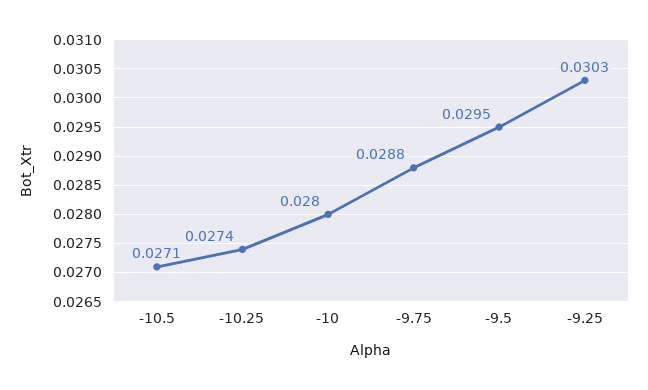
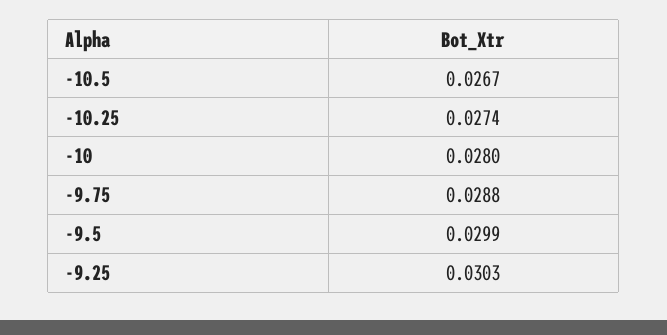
  {
-   "-10.5": 0.0271,
+   "-10.5": 0.0267,
    "-10.25": 0.0274,
    "-10": 0.028,
    "-9.75": 0.0288,
-   "-9.5": 0.0295,
+   "-9.5": 0.0299,
    "-9.25": 0.0303
  }

